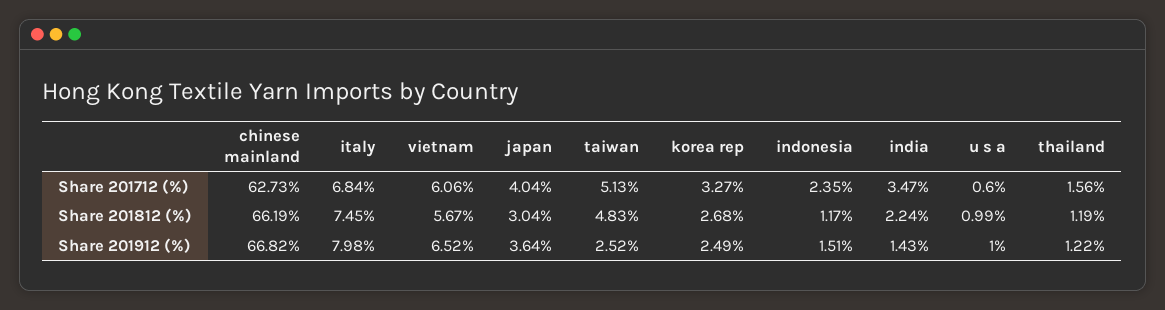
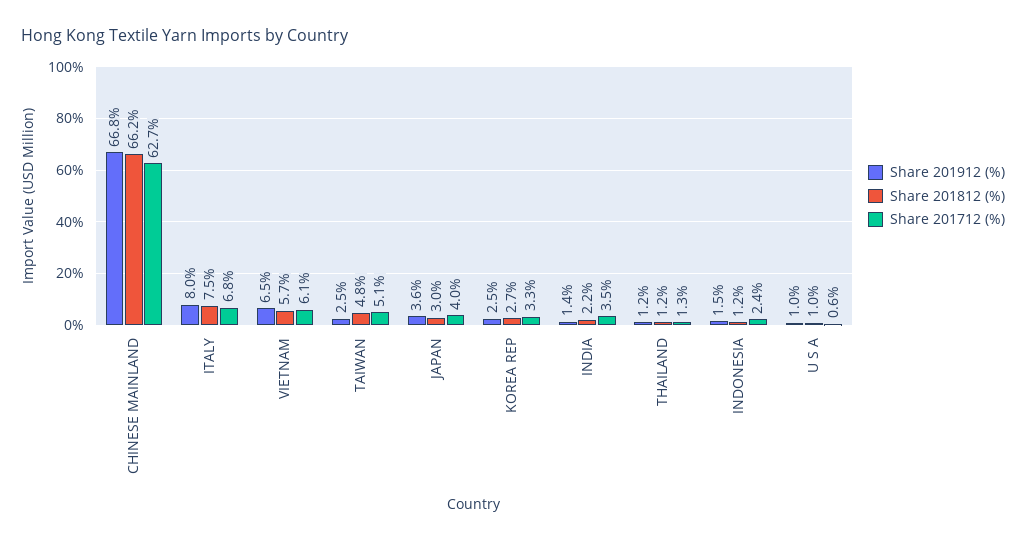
  {
    "Share 201712 (%)": {
      "chinese mainland": 62.73,
      "italy": 6.84,
      "vietnam": 6.06,
      "japan": 4.04,
      "taiwan": 5.13,
      "korea rep": 3.27,
      "indonesia": 2.35,
      "india": 3.47,
      "u s a": 0.6,
-     "thailand": 1.56
+     "thailand": 1.3
    },
    "Share 201812 (%)": {
      "chinese mainland": 66.19,
      "italy": 7.45,
      "vietnam": 5.67,
      "japan": 3.04,
      "taiwan": 4.83,
      "korea rep": 2.68,
      "indonesia": 1.17,
      "india": 2.24,
      "u s a": 0.99,
      "thailand": 1.19
    },
    "Share 201912 (%)": {
      "chinese mainland": 66.82,
      "italy": 7.98,
      "vietnam": 6.52,
      "japan": 3.64,
      "taiwan": 2.52,
      "korea rep": 2.49,
      "indonesia": 1.51,
      "india": 1.43,
      "u s a": 1,
      "thailand": 1.22
    }
  }

